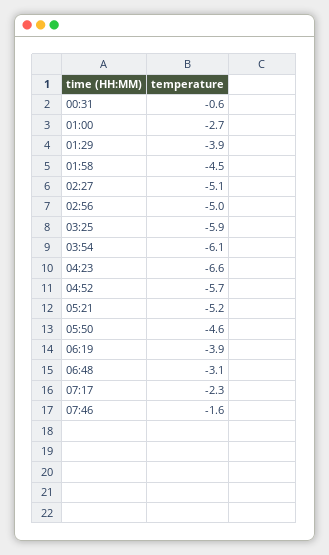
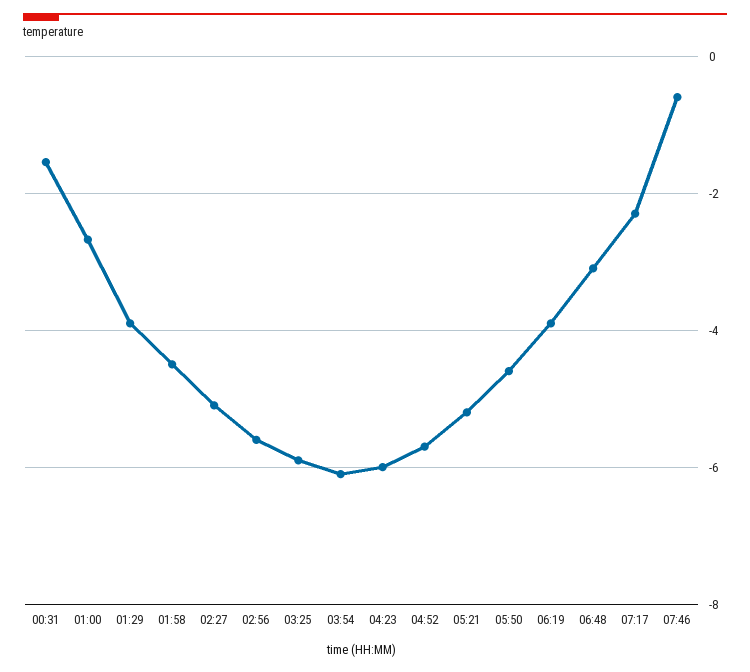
  {
-   "00:31": -0.6,
+   "00:31": -1.6,
    "01:00": -2.7,
    "01:29": -3.9,
    "01:58": -4.5,
    "02:27": -5.1,
-   "02:56": -5,
+   "02:56": -5.6,
    "03:25": -5.9,
    "03:54": -6.1,
-   "04:23": -6.6,
+   "04:23": -6,
    "04:52": -5.7,
    "05:21": -5.2,
    "05:50": -4.6,
    "06:19": -3.9,
    "06:48": -3.1,
    "07:17": -2.3,
-   "07:46": -1.6
+   "07:46": -0.6
  }

